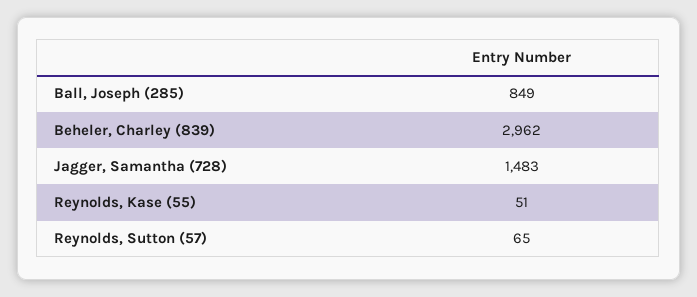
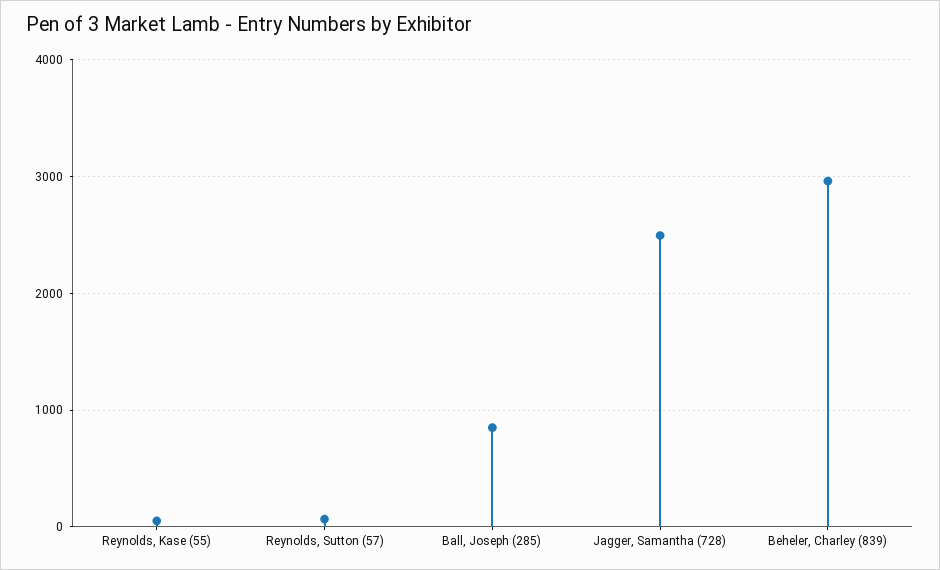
  {
    "Ball, Joseph (285)": 849,
    "Beheler, Charley (839)": 2962,
-   "Jagger, Samantha (728)": 1483,
+   "Jagger, Samantha (728)": 2500,
    "Reynolds, Kase (55)": 51,
    "Reynolds, Sutton (57)": 65
  }

